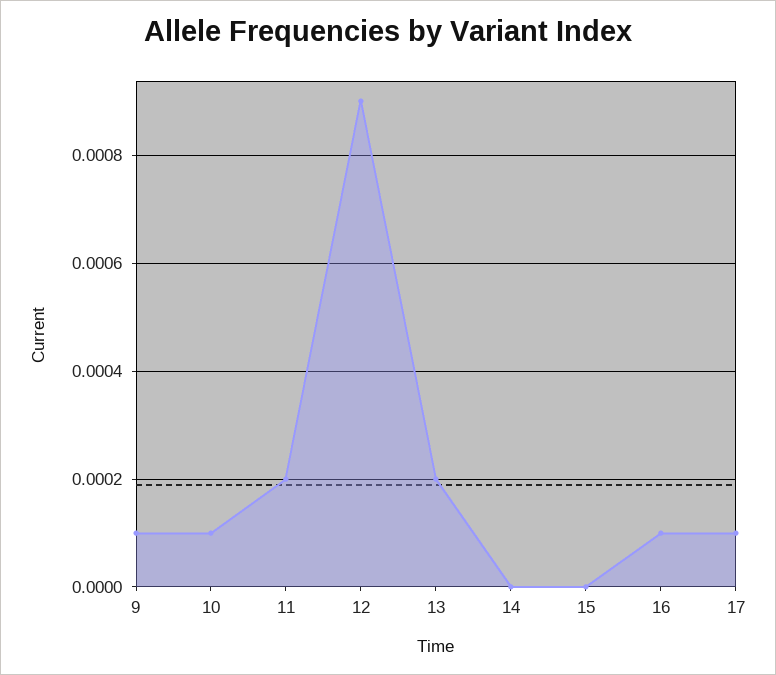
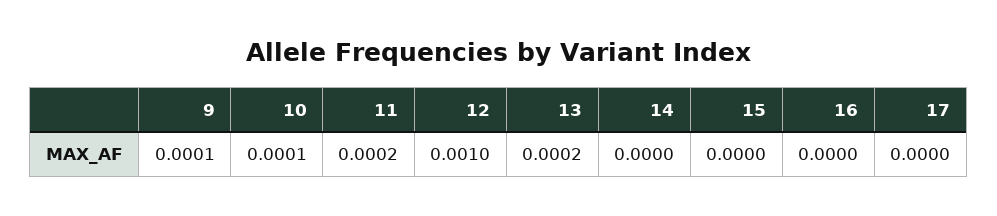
  {
    "9": 0.0001,
    "10": 0.0001,
    "11": 0.0002,
-   "12": 0.0009,
+   "12": 0.001,
    "13": 0.0002,
    "14": 0,
    "15": 0,
-   "16": 0.0001,
+   "16": 0,
-   "17": 0.0001
+   "17": 0
  }

